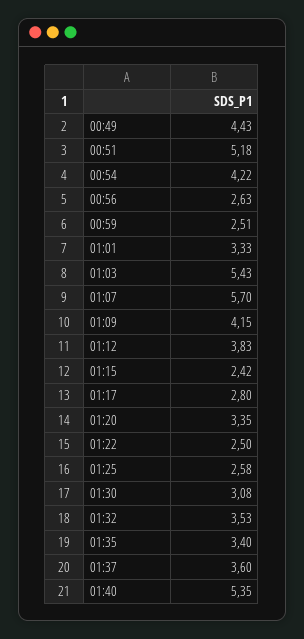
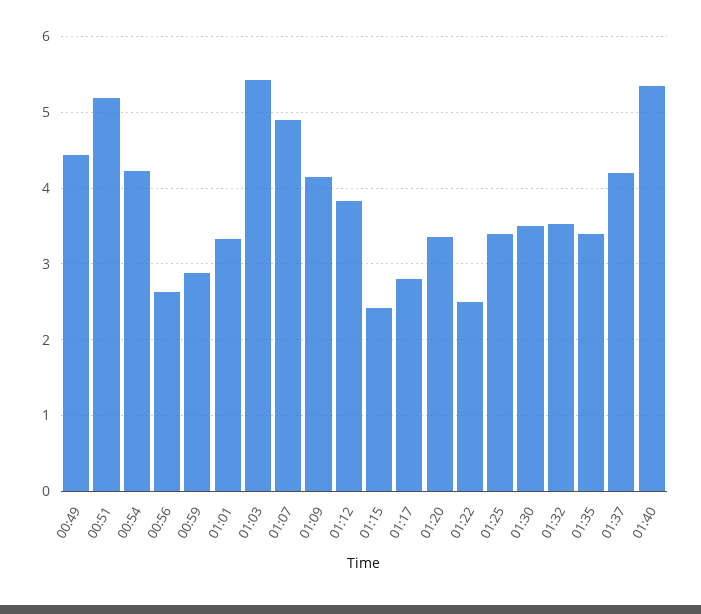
  {
    "00:49": 4.43,
    "00:51": 5.18,
    "00:54": 4.22,
    "00:56": 2.63,
-   "00:59": 2.51,
+   "00:59": 2.9,
    "01:01": 3.33,
    "01:03": 5.43,
-   "01:07": 5.7,
+   "01:07": 4.9,
    "01:09": 4.15,
    "01:12": 3.83,
    "01:15": 2.42,
    "01:17": 2.8,
    "01:20": 3.35,
    "01:22": 2.5,
-   "01:25": 2.58,
+   "01:25": 3.4,
-   "01:30": 3.08,
+   "01:30": 3.5,
    "01:32": 3.53,
    "01:35": 3.4,
-   "01:37": 3.6,
+   "01:37": 4.2,
    "01:40": 5.35
  }

